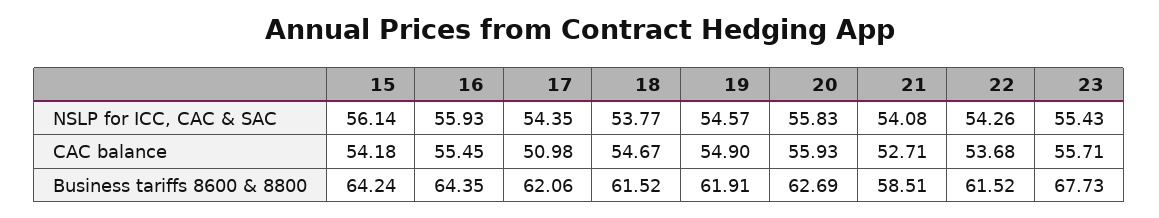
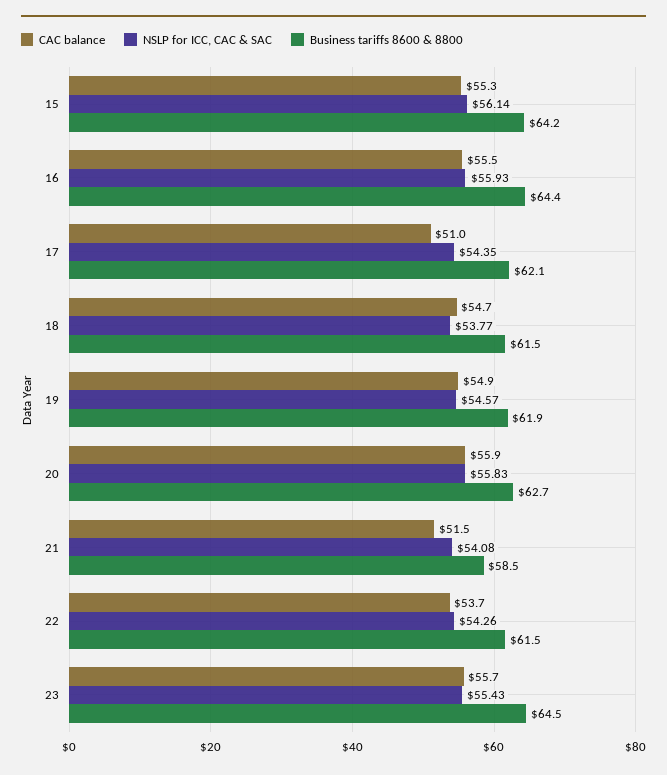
  {
    "NSLP for ICC, CAC & SAC": {
      "15": 56.14,
      "16": 55.93,
      "17": 54.35,
      "18": 53.77,
      "19": 54.57,
      "20": 55.83,
      "21": 54.08,
      "22": 54.26,
      "23": 55.43
    },
    "CAC balance": {
-     "15": 54.18,
+     "15": 55.3,
      "16": 55.45,
      "17": 50.98,
      "18": 54.67,
      "19": 54.9,
      "20": 55.93,
-     "21": 52.71,
+     "21": 51.5,
      "22": 53.68,
      "23": 55.71
    },
    "Business tariffs 8600 & 8800": {
      "15": 64.24,
      "16": 64.35,
      "17": 62.06,
      "18": 61.52,
      "19": 61.91,
      "20": 62.69,
      "21": 58.51,
      "22": 61.52,
-     "23": 67.73
+     "23": 64.5
    }
  }

